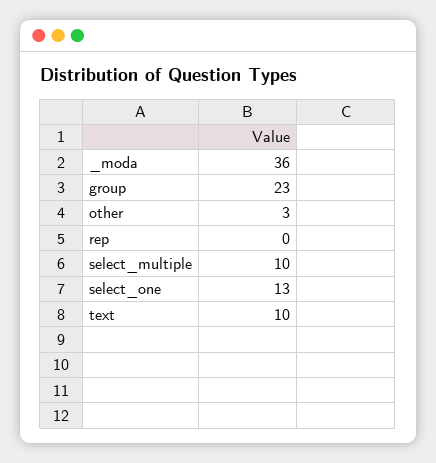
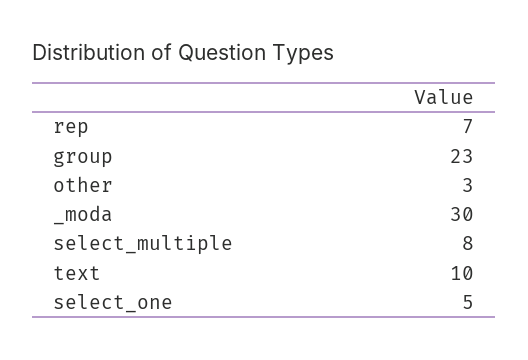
  {
-   "_moda": 36,
+   "_moda": 30,
    "group": 23,
    "other": 3,
-   "rep": 0,
+   "rep": 7,
-   "select_multiple": 10,
+   "select_multiple": 8,
-   "select_one": 13,
+   "select_one": 5,
    "text": 10
  }

